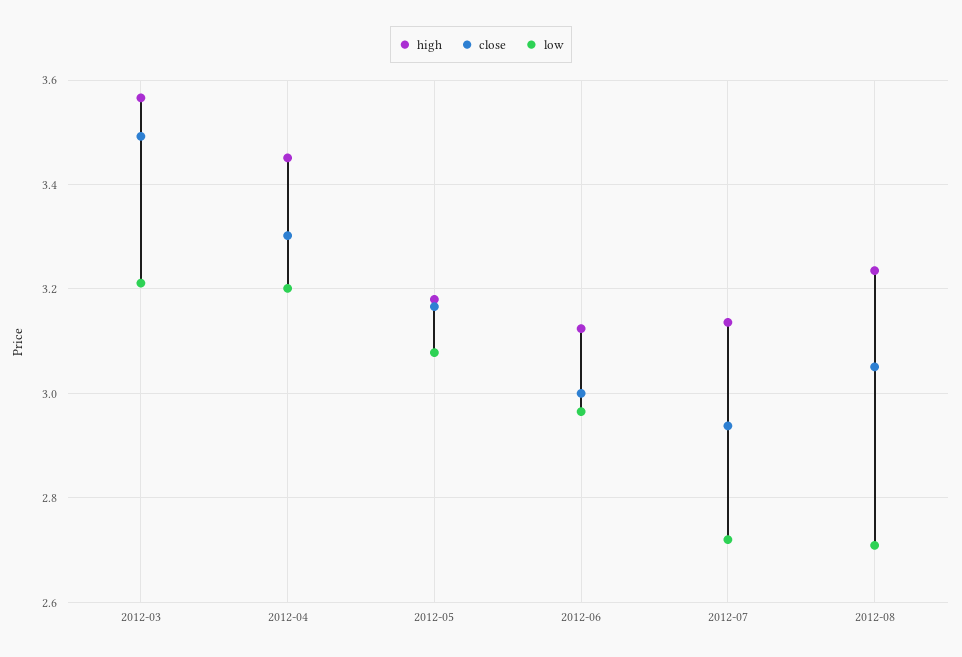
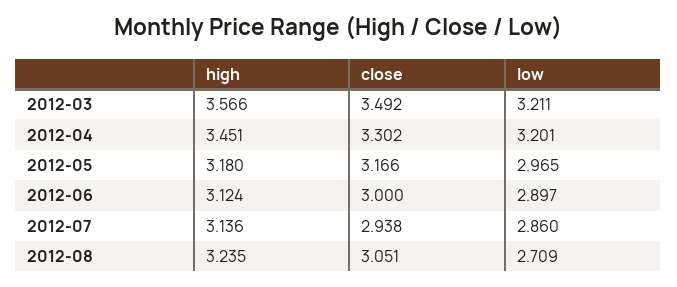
  {
    "high": {
      "2012-03": 3.566,
      "2012-04": 3.451,
      "2012-05": 3.18,
      "2012-06": 3.124,
      "2012-07": 3.136,
      "2012-08": 3.235
    },
    "close": {
      "2012-03": 3.492,
      "2012-04": 3.302,
      "2012-05": 3.166,
      "2012-06": 3,
      "2012-07": 2.938,
      "2012-08": 3.051
    },
    "low": {
      "2012-03": 3.211,
      "2012-04": 3.201,
-     "2012-05": 3.08,
+     "2012-05": 2.965,
-     "2012-06": 2.96,
+     "2012-06": 2.897,
-     "2012-07": 2.72,
+     "2012-07": 2.86,
      "2012-08": 2.709
    }
  }

